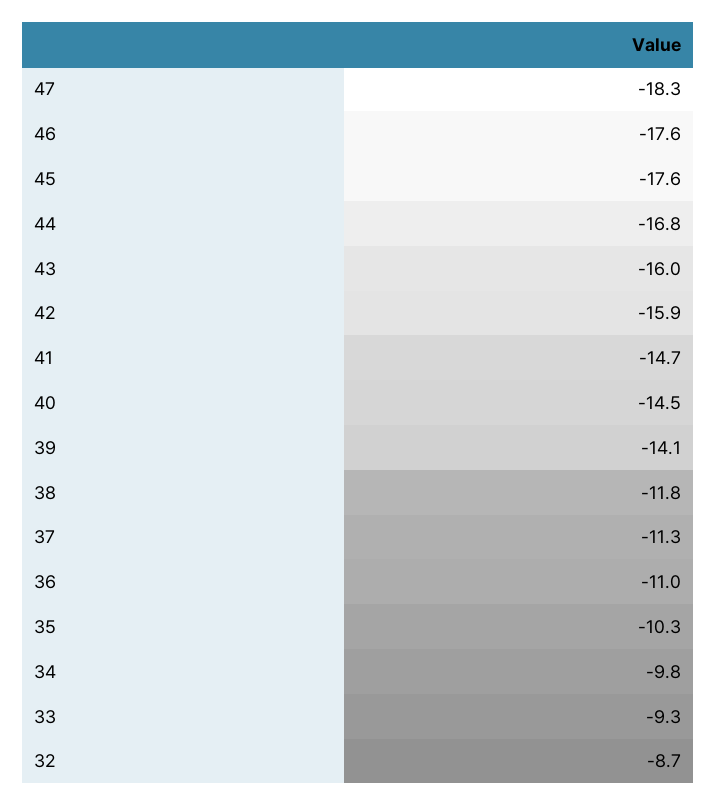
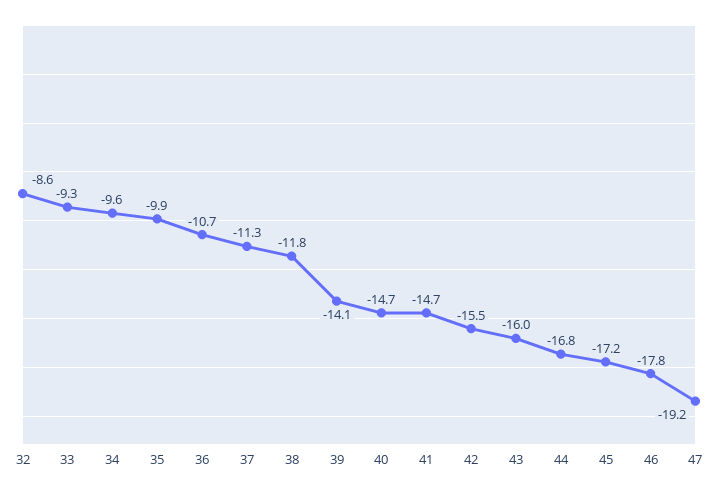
  {
-   "47": -18.3,
+   "47": -19.2,
-   "46": -17.6,
+   "46": -17.8,
-   "45": -17.6,
+   "45": -17.2,
    "44": -16.8,
    "43": -16,
-   "42": -15.9,
+   "42": -15.5,
    "41": -14.7,
-   "40": -14.5,
+   "40": -14.7,
    "39": -14.1,
    "38": -11.8,
    "37": -11.3,
-   "36": -11,
+   "36": -10.7,
-   "35": -10.3,
+   "35": -9.9,
-   "34": -9.8,
+   "34": -9.6,
    "33": -9.3,
-   "32": -8.7
+   "32": -8.6
  }

